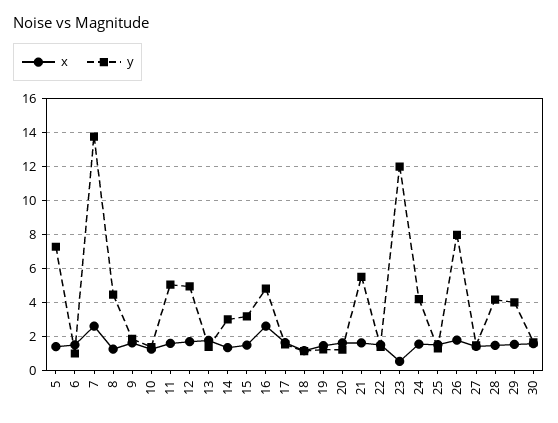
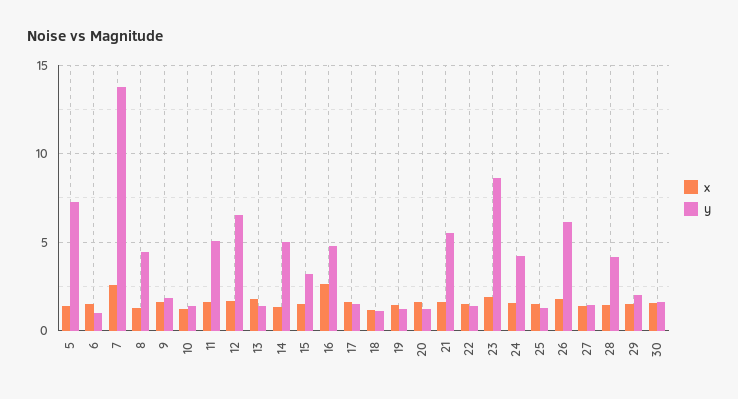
  {
    "x": {
      "5": 1.5,
      "6": 1.5,
      "7": 2.5,
      "8": 1.5,
      "9": 1.5,
      "10": 1,
      "11": 1.5,
      "12": 1.5,
      "13": 2,
      "14": 1.5,
      "15": 1.5,
      "16": 2.5,
      "17": 1.5,
      "18": 1,
      "19": 1.5,
      "20": 1.5,
      "21": 1.5,
      "22": 1.5,
-     "23": 0.5,
+     "23": 2,
      "24": 1.5,
      "25": 1.5,
      "26": 2,
      "27": 1.5,
      "28": 1.5,
      "29": 1.5,
      "30": 1.5
    },
    "y": {
      "5": 7.5,
      "6": 1,
      "7": 14,
      "8": 4.5,
      "9": 2,
      "10": 1.5,
      "11": 5,
-     "12": 5,
+     "12": 6.5,
      "13": 1.5,
-     "14": 3,
+     "14": 5,
      "15": 3,
      "16": 5,
      "17": 1.5,
      "18": 1,
      "19": 1,
      "20": 1,
      "21": 5.5,
      "22": 1.5,
-     "23": 12,
+     "23": 8.5,
      "24": 4,
      "25": 1.5,
-     "26": 8,
+     "26": 6,
      "27": 1.5,
      "28": 4,
-     "29": 4,
+     "29": 2,
      "30": 1.5
    }
  }

